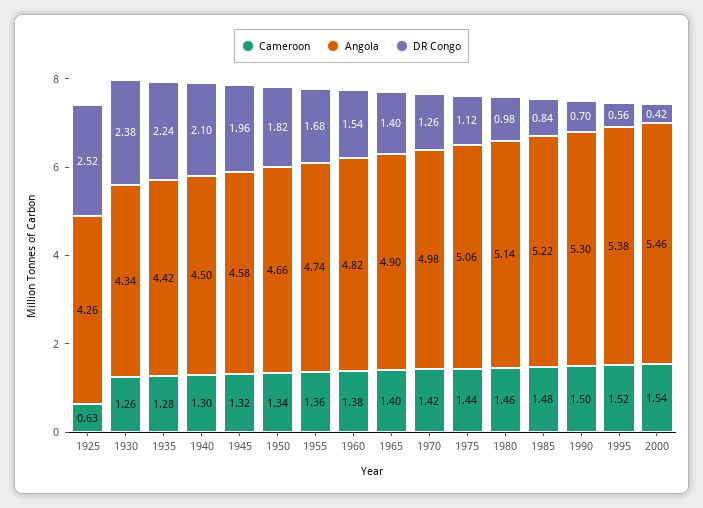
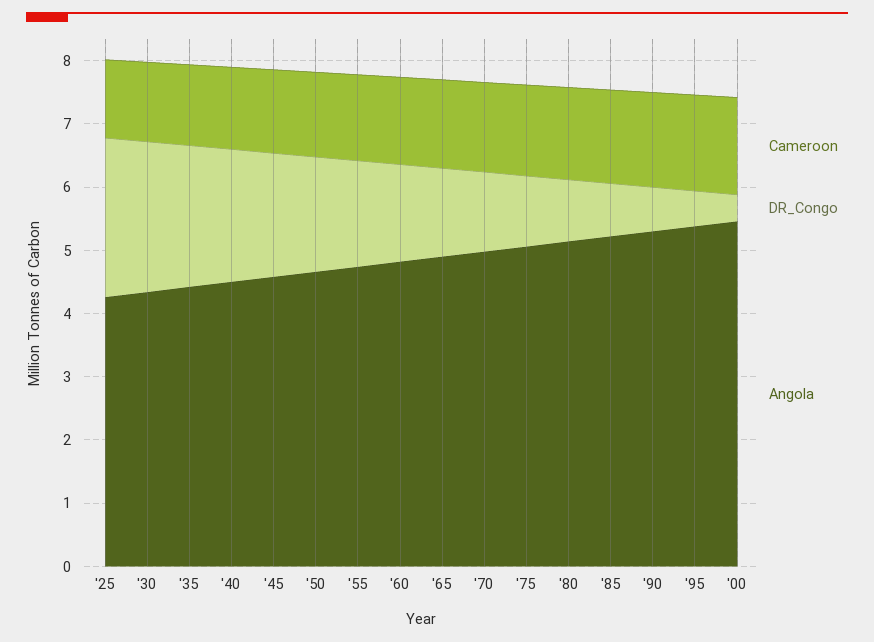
  {
    "Cameroon": {
-     "1925": 0.63,
+     "1925": 1.2,
      "1930": 1.26,
      "1935": 1.28,
      "1940": 1.3,
      "1945": 1.32,
      "1950": 1.34,
      "1955": 1.36,
      "1960": 1.38,
      "1965": 1.4,
      "1970": 1.42,
      "1975": 1.44,
      "1980": 1.46,
      "1985": 1.48,
      "1990": 1.5,
      "1995": 1.52,
      "2000": 1.54
    },
    "Angola": {
      "1925": 4.26,
      "1930": 4.34,
      "1935": 4.42,
      "1940": 4.5,
      "1945": 4.58,
      "1950": 4.66,
      "1955": 4.74,
      "1960": 4.82,
      "1965": 4.9,
      "1970": 4.98,
      "1975": 5.06,
      "1980": 5.14,
      "1985": 5.22,
      "1990": 5.3,
      "1995": 5.38,
      "2000": 5.46
    },
    "DR Congo": {
      "1925": 2.52,
      "1930": 2.38,
      "1935": 2.24,
      "1940": 2.1,
      "1945": 1.96,
      "1950": 1.82,
      "1955": 1.68,
      "1960": 1.54,
      "1965": 1.4,
      "1970": 1.26,
      "1975": 1.12,
      "1980": 0.98,
      "1985": 0.84,
      "1990": 0.7,
      "1995": 0.56,
      "2000": 0.42
    }
  }

